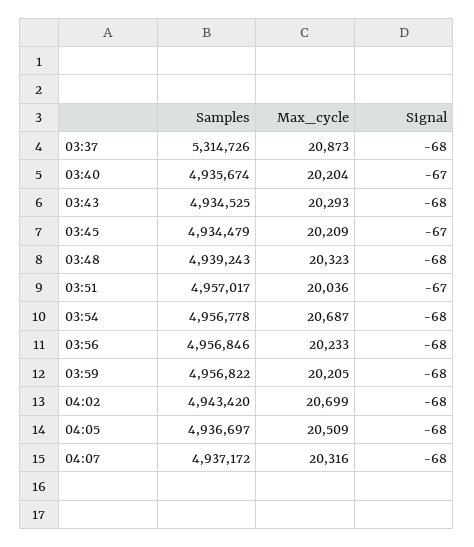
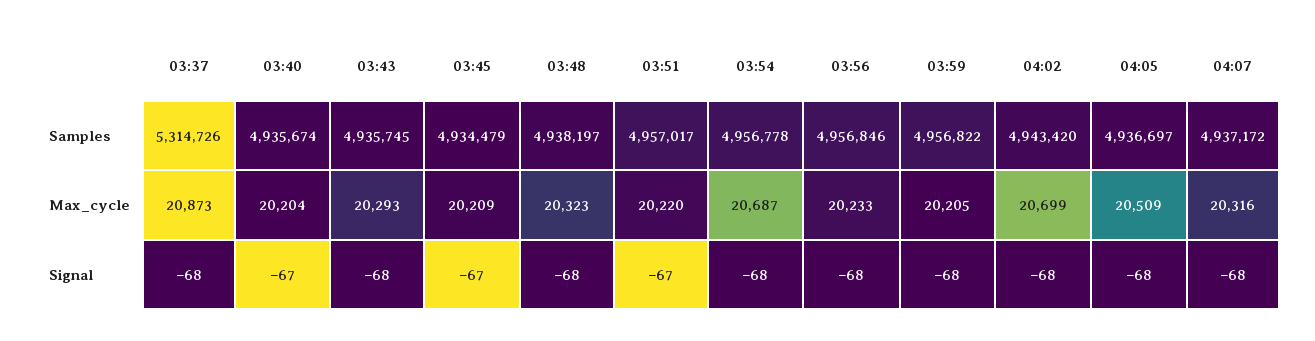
  {
    "Samples": {
      "03:37": 5314726,
      "03:40": 4935674,
-     "03:43": 4934525,
+     "03:43": 4935745,
      "03:45": 4934479,
-     "03:48": 4939243,
+     "03:48": 4938197,
      "03:51": 4957017,
      "03:54": 4956778,
      "03:56": 4956846,
      "03:59": 4956822,
      "04:02": 4943420,
      "04:05": 4936697,
      "04:07": 4937172
    },
    "Max_cycle": {
      "03:37": 20873,
      "03:40": 20204,
      "03:43": 20293,
      "03:45": 20209,
      "03:48": 20323,
-     "03:51": 20036,
+     "03:51": 20220,
      "03:54": 20687,
      "03:56": 20233,
      "03:59": 20205,
      "04:02": 20699,
      "04:05": 20509,
      "04:07": 20316
    },
    "Signal": {
      "03:37": -68,
      "03:40": -67,
      "03:43": -68,
      "03:45": -67,
      "03:48": -68,
      "03:51": -67,
      "03:54": -68,
      "03:56": -68,
      "03:59": -68,
      "04:02": -68,
      "04:05": -68,
      "04:07": -68
    }
  }

